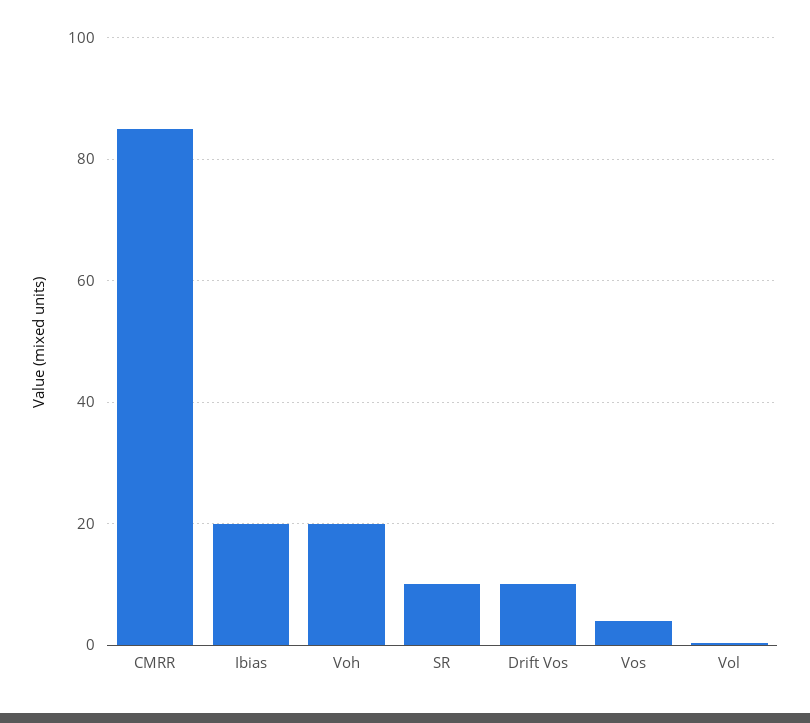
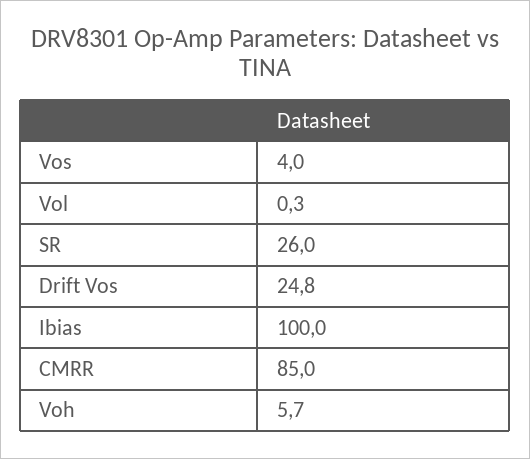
  {
    "CMRR": 85,
-   "Ibias": 20,
+   "Ibias": 100,
-   "Voh": 20,
+   "Voh": 5.7,
-   "SR": 10,
+   "SR": 26,
-   "Drift Vos": 10,
+   "Drift Vos": 24.8,
    "Vos": 4,
    "Vol": 0.3
  }

